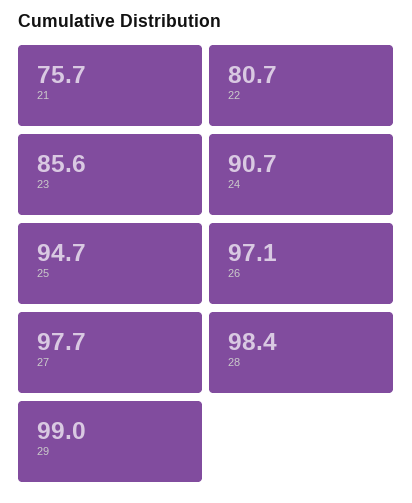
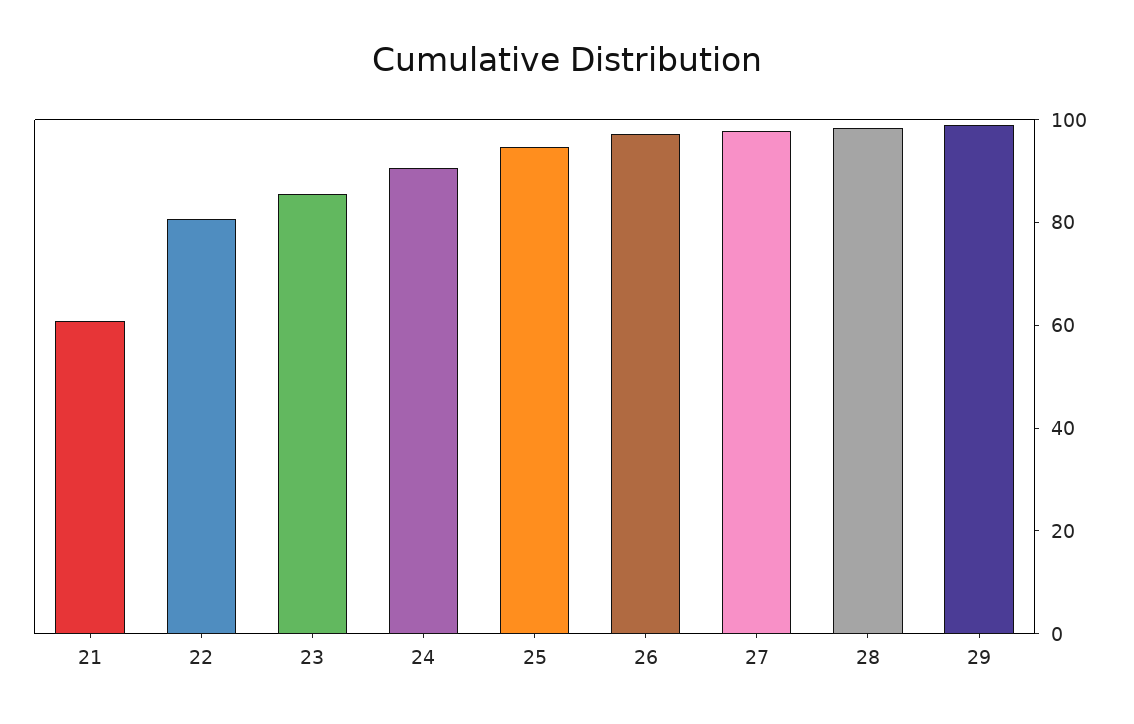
  {
-   "21": 75.7,
+   "21": 60,
    "22": 80.7,
    "23": 85.6,
    "24": 90.7,
    "25": 94.7,
    "26": 97.1,
    "27": 97.7,
    "28": 98.4,
    "29": 99
  }

